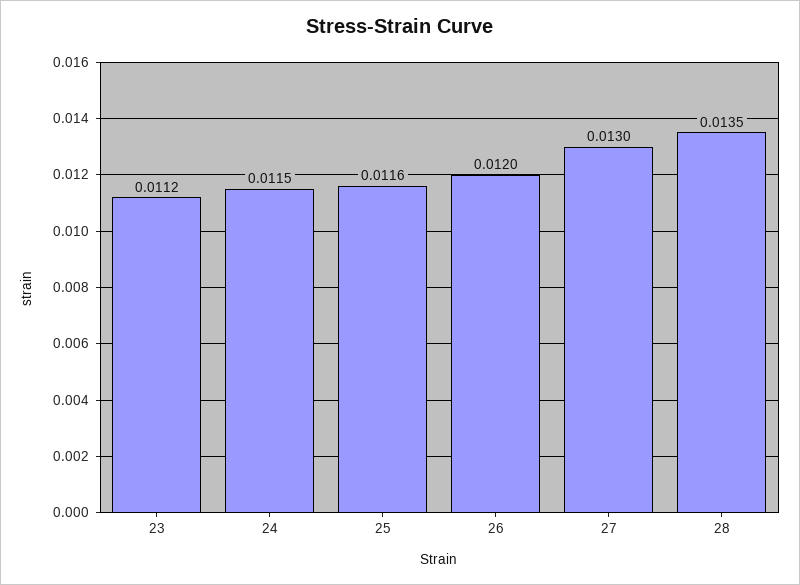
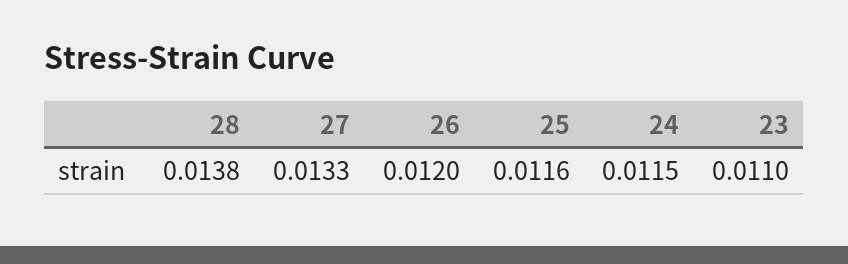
  {
-   "23": 0.0112,
+   "23": 0.011,
    "24": 0.0115,
    "25": 0.0116,
    "26": 0.012,
-   "27": 0.013,
+   "27": 0.0133,
-   "28": 0.0135
+   "28": 0.0138
  }

